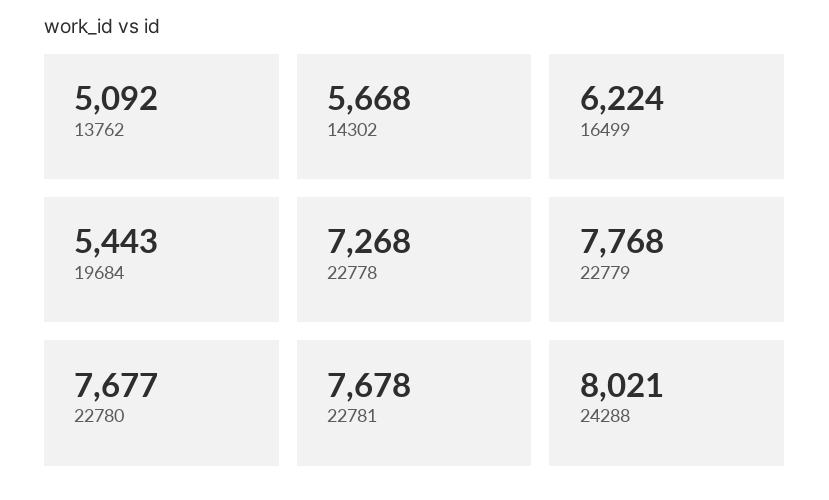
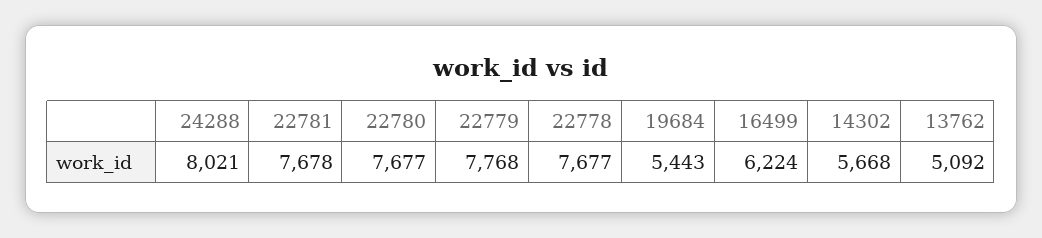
  {
    "13762": 5092,
    "14302": 5668,
    "16499": 6224,
    "19684": 5443,
-   "22778": 7268,
+   "22778": 7677,
    "22779": 7768,
    "22780": 7677,
    "22781": 7678,
    "24288": 8021
  }

